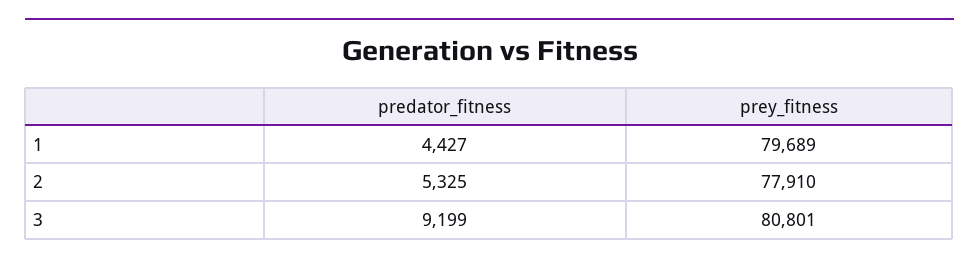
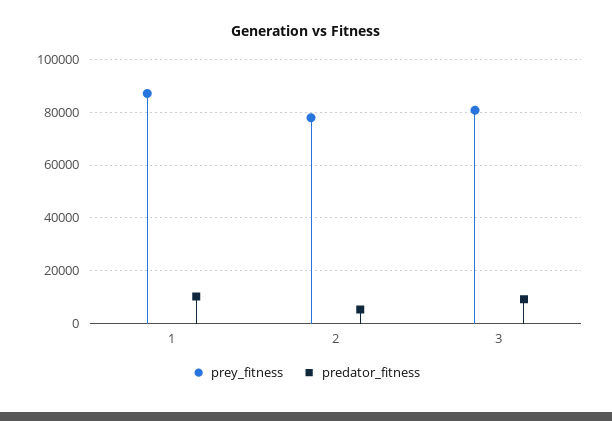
  {
    "predator_fitness": {
-     "1": 4427,
+     "1": 10000,
      "2": 5325,
      "3": 9199
    },
    "prey_fitness": {
-     "1": 79689,
+     "1": 87500,
      "2": 77910,
      "3": 80801
    }
  }

